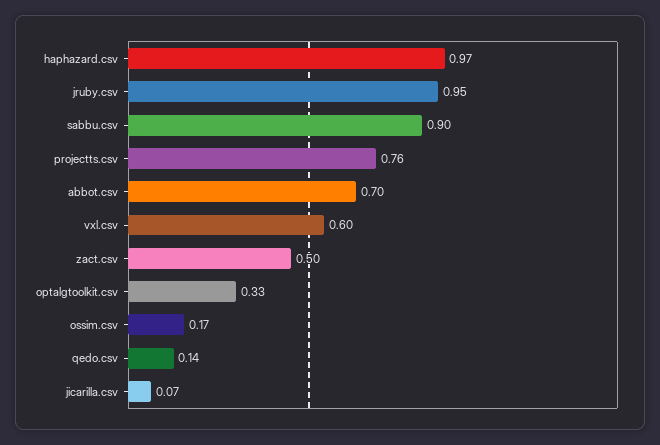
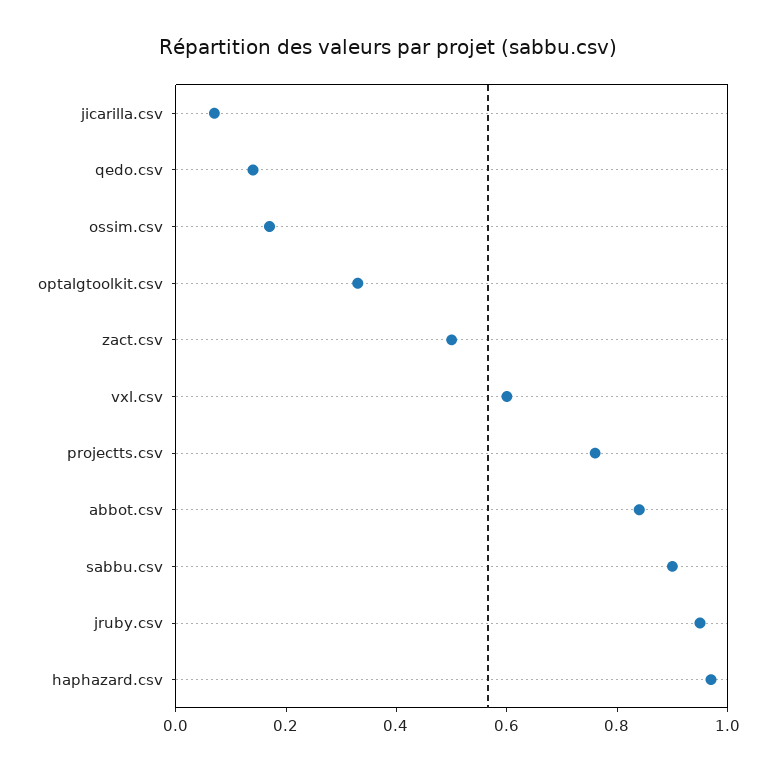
  {
    "haphazard.csv": 0.97,
    "jruby.csv": 0.95,
    "sabbu.csv": 0.9,
    "projectts.csv": 0.76,
-   "abbot.csv": 0.7,
+   "abbot.csv": 0.85,
    "vxl.csv": 0.6,
    "zact.csv": 0.5,
    "optalgtoolkit.csv": 0.33,
    "ossim.csv": 0.17,
    "qedo.csv": 0.14,
    "jicarilla.csv": 0.07
  }

